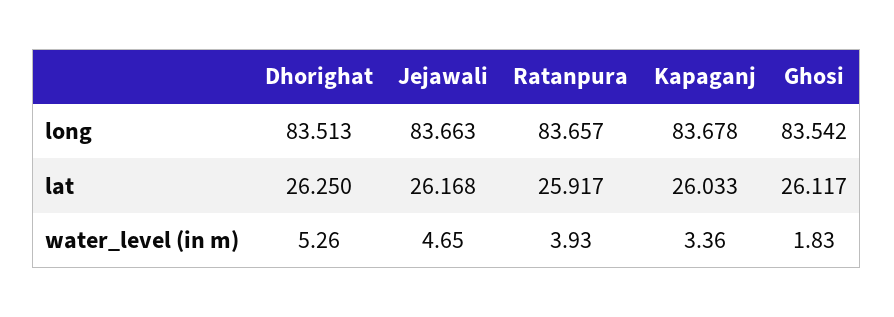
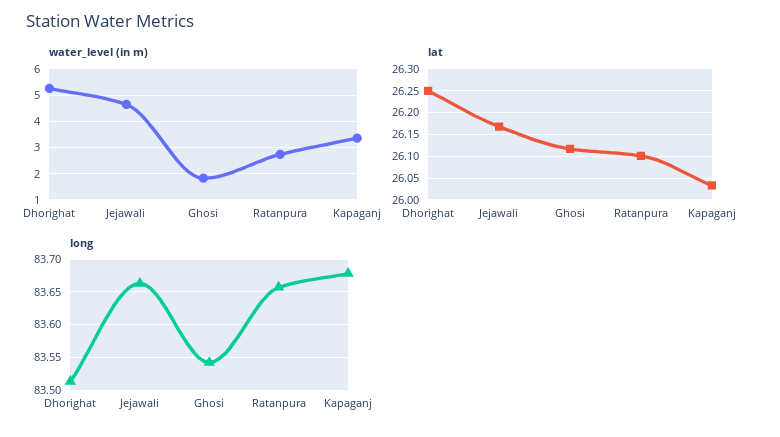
  {
    "long": {
      "Dhorighat": 83.513,
      "Jejawali": 83.663,
      "Ratanpura": 83.657,
      "Kapaganj": 83.678,
      "Ghosi": 83.542
    },
    "lat": {
      "Dhorighat": 26.25,
      "Jejawali": 26.168,
-     "Ratanpura": 25.917,
+     "Ratanpura": 26.1,
      "Kapaganj": 26.033,
      "Ghosi": 26.117
    },
    "water_level (in m)": {
      "Dhorighat": 5.26,
      "Jejawali": 4.65,
-     "Ratanpura": 3.93,
+     "Ratanpura": 2.75,
      "Kapaganj": 3.36,
      "Ghosi": 1.83
    }
  }

